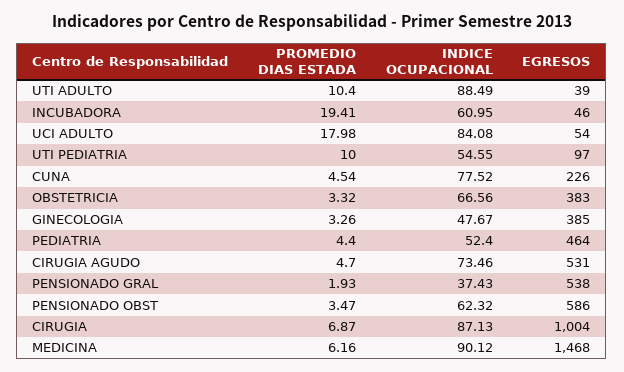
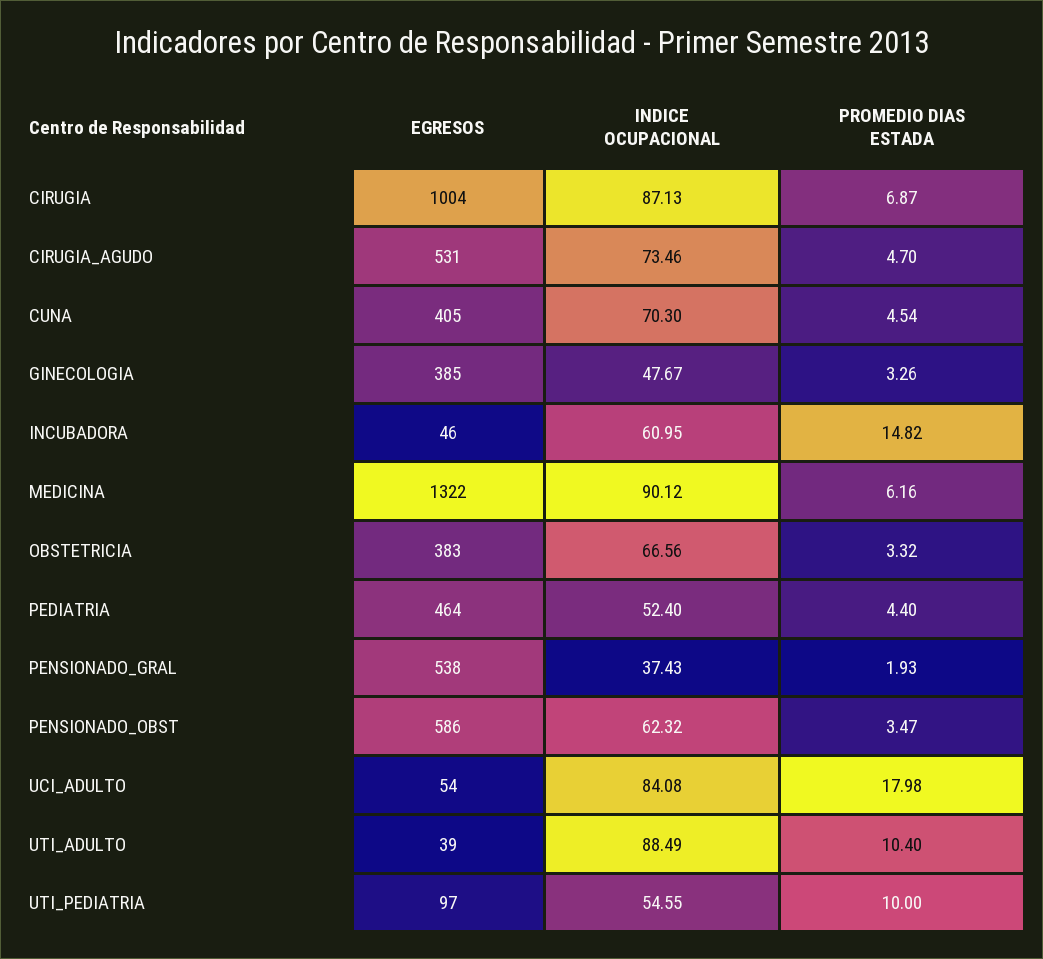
  {
    "PROMEDIO DIAS ESTADA": {
      "UTI ADULTO": 10.4,
-     "INCUBADORA": 19.41,
+     "INCUBADORA": 14.82,
      "UCI ADULTO": 17.98,
      "UTI PEDIATRIA": 10,
      "CUNA": 4.54,
      "OBSTETRICIA": 3.32,
      "GINECOLOGIA": 3.26,
      "PEDIATRIA": 4.4,
      "CIRUGIA AGUDO": 4.7,
      "PENSIONADO GRAL": 1.93,
      "PENSIONADO OBST": 3.47,
      "CIRUGIA": 6.87,
      "MEDICINA": 6.16
    },
    "INDICE OCUPACIONAL": {
      "UTI ADULTO": 88.49,
      "INCUBADORA": 60.95,
      "UCI ADULTO": 84.08,
      "UTI PEDIATRIA": 54.55,
-     "CUNA": 77.52,
+     "CUNA": 70.3,
      "OBSTETRICIA": 66.56,
      "GINECOLOGIA": 47.67,
      "PEDIATRIA": 52.4,
      "CIRUGIA AGUDO": 73.46,
      "PENSIONADO GRAL": 37.43,
      "PENSIONADO OBST": 62.32,
      "CIRUGIA": 87.13,
      "MEDICINA": 90.12
    },
    "EGRESOS": {
      "UTI ADULTO": 39,
      "INCUBADORA": 46,
      "UCI ADULTO": 54,
      "UTI PEDIATRIA": 97,
-     "CUNA": 226,
+     "CUNA": 405,
      "OBSTETRICIA": 383,
      "GINECOLOGIA": 385,
      "PEDIATRIA": 464,
      "CIRUGIA AGUDO": 531,
      "PENSIONADO GRAL": 538,
      "PENSIONADO OBST": 586,
      "CIRUGIA": 1004,
-     "MEDICINA": 1468
+     "MEDICINA": 1322
    }
  }

